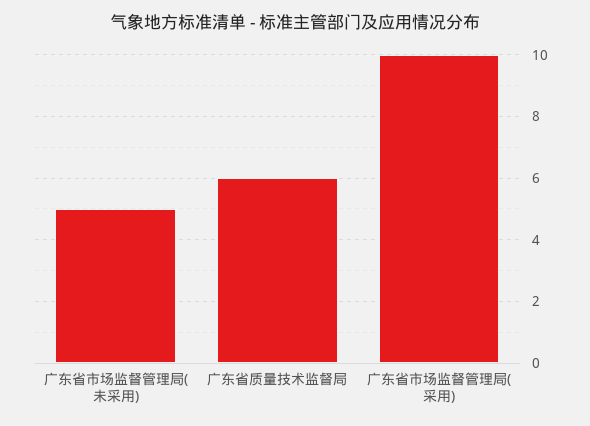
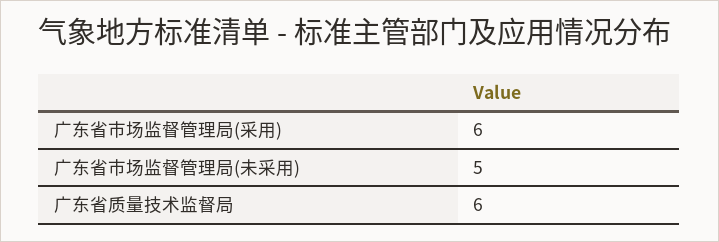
  {
    "广东省市场监督管理局(未采用)": 5,
    "广东省质量技术监督局": 6,
-   "广东省市场监督管理局(采用)": 10
+   "广东省市场监督管理局(采用)": 6
  }

